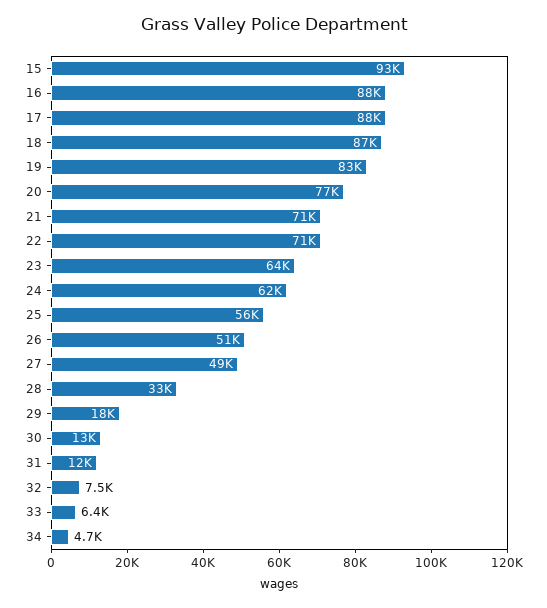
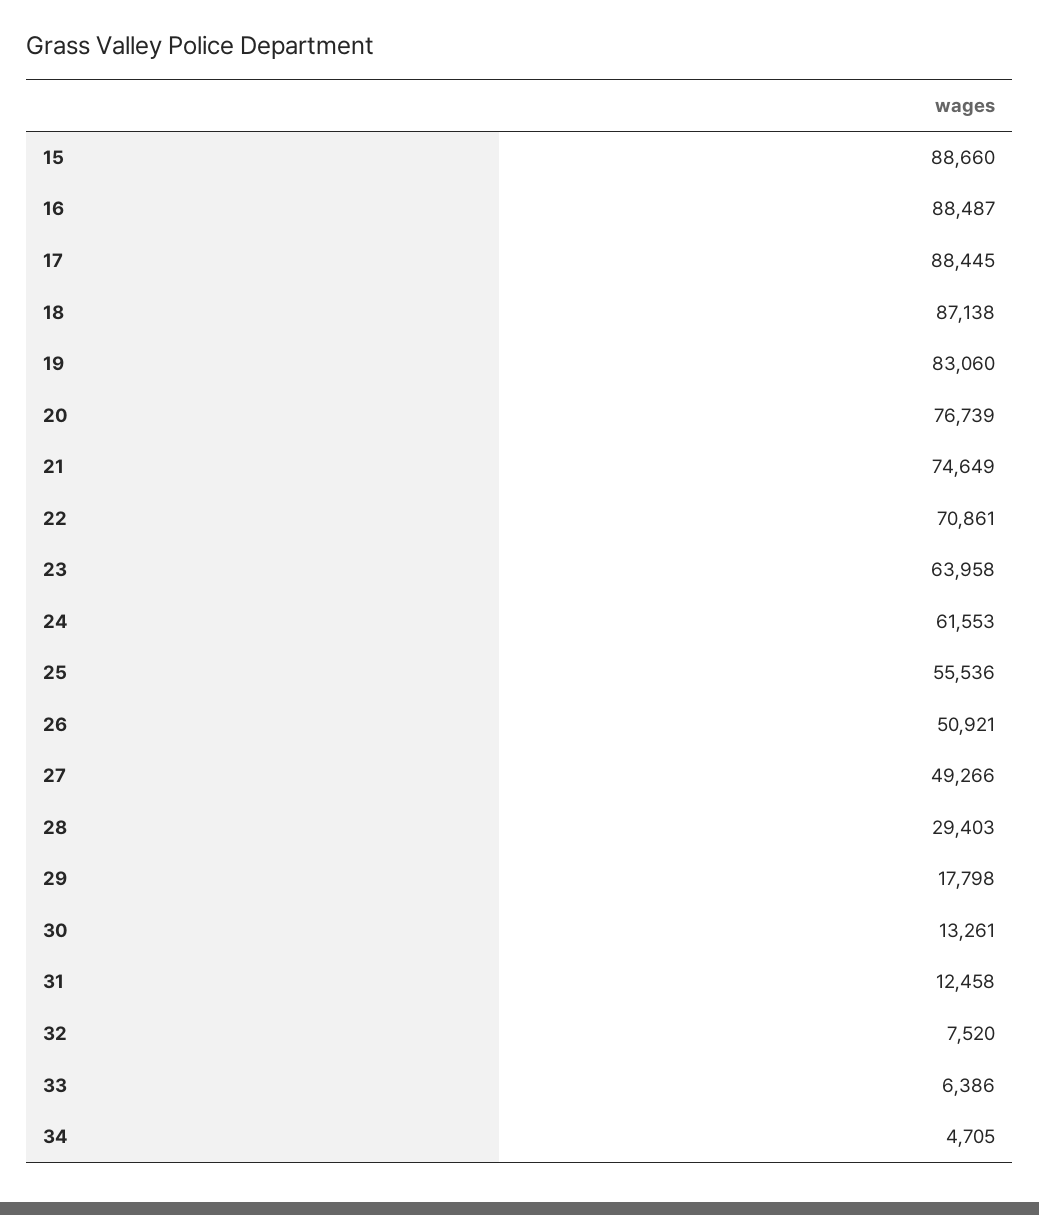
  {
-   "15": 93000,
+   "15": 88660,
    "16": 88487,
    "17": 88445,
    "18": 87138,
    "19": 83060,
    "20": 76739,
-   "21": 71000,
+   "21": 74649,
    "22": 70861,
    "23": 63958,
    "24": 61553,
    "25": 55536,
    "26": 50921,
    "27": 49266,
-   "28": 33000,
+   "28": 29403,
    "29": 17798,
    "30": 13261,
    "31": 12458,
    "32": 7520,
    "33": 6386,
    "34": 4705
  }

